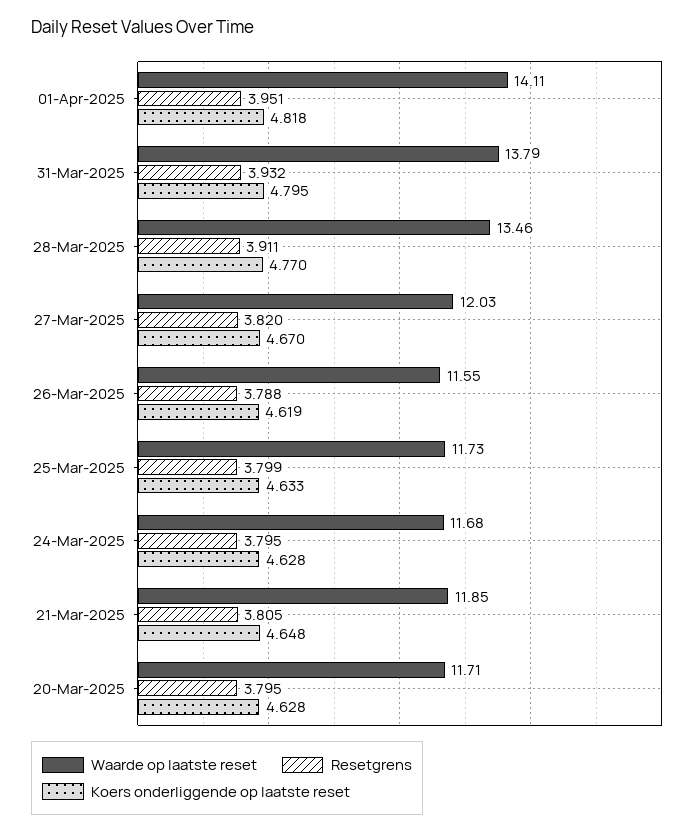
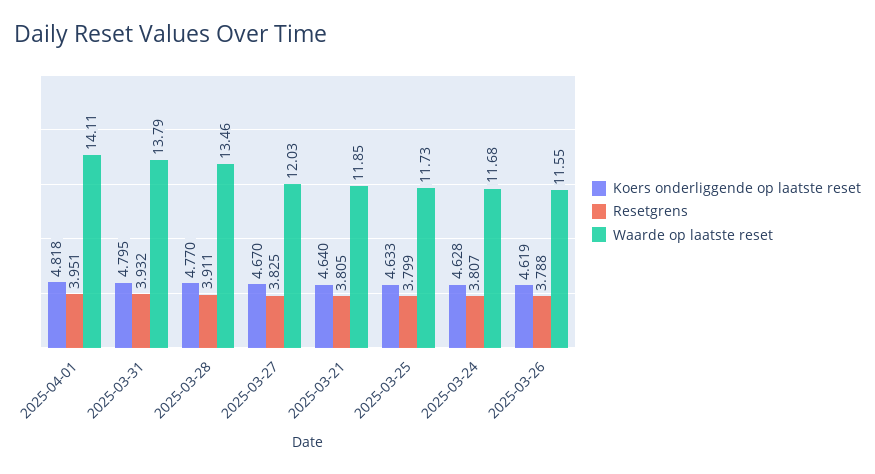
  {
    "Waarde op laatste reset": {
      "01-Apr-2025": 14.11,
      "31-Mar-2025": 13.79,
      "28-Mar-2025": 13.46,
      "27-Mar-2025": 12.03,
      "26-Mar-2025": 11.55,
      "25-Mar-2025": 11.73,
      "24-Mar-2025": 11.68,
-     "21-Mar-2025": 11.85,
+     "21-Mar-2025": 11.85
-     "20-Mar-2025": 11.71
    },
    "Resetgrens": {
      "01-Apr-2025": 3.951,
      "31-Mar-2025": 3.932,
      "28-Mar-2025": 3.911,
-     "27-Mar-2025": 3.82,
+     "27-Mar-2025": 3.825,
      "26-Mar-2025": 3.788,
      "25-Mar-2025": 3.799,
-     "24-Mar-2025": 3.795,
+     "24-Mar-2025": 3.807,
-     "21-Mar-2025": 3.805,
+     "21-Mar-2025": 3.805
-     "20-Mar-2025": 3.795
    },
    "Koers onderliggende op laatste reset": {
      "01-Apr-2025": 4.818,
      "31-Mar-2025": 4.795,
      "28-Mar-2025": 4.77,
      "27-Mar-2025": 4.67,
      "26-Mar-2025": 4.619,
      "25-Mar-2025": 4.633,
      "24-Mar-2025": 4.628,
-     "21-Mar-2025": 4.648,
+     "21-Mar-2025": 4.64
-     "20-Mar-2025": 4.628
    }
  }

